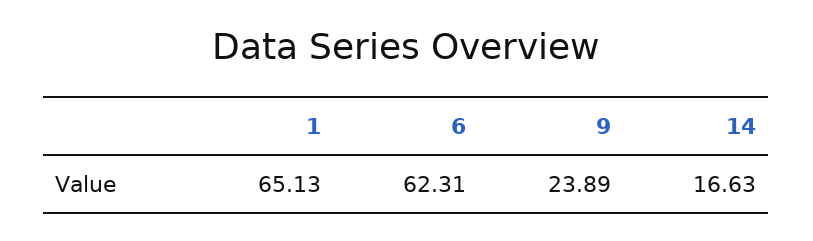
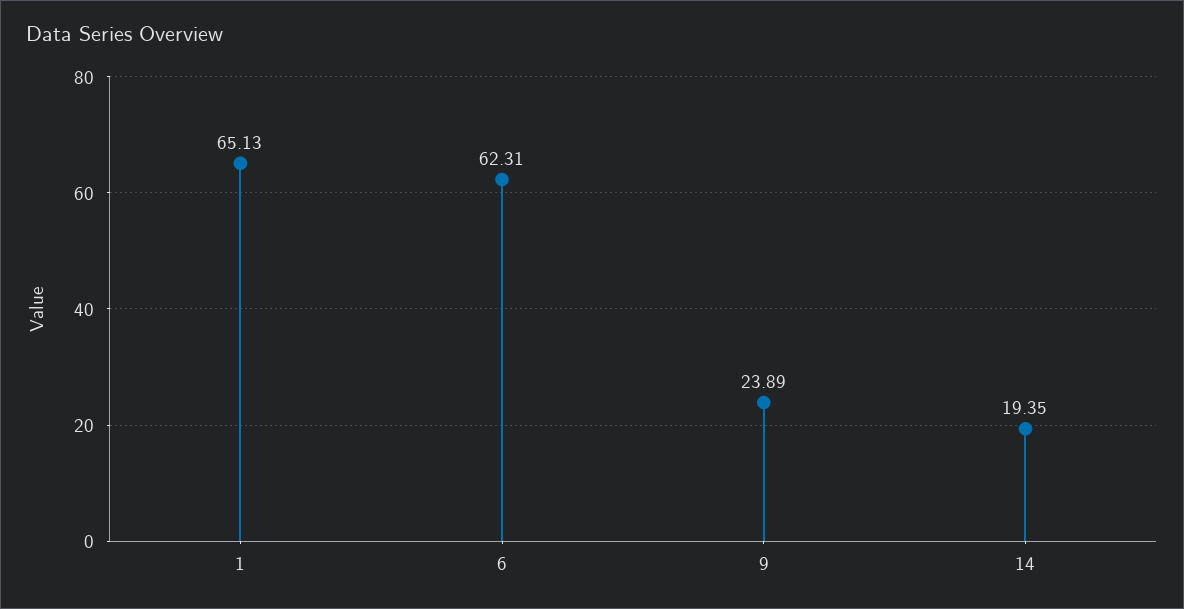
  {
    "1": 65.13,
    "6": 62.31,
    "9": 23.89,
-   "14": 16.63
+   "14": 19.35
  }

